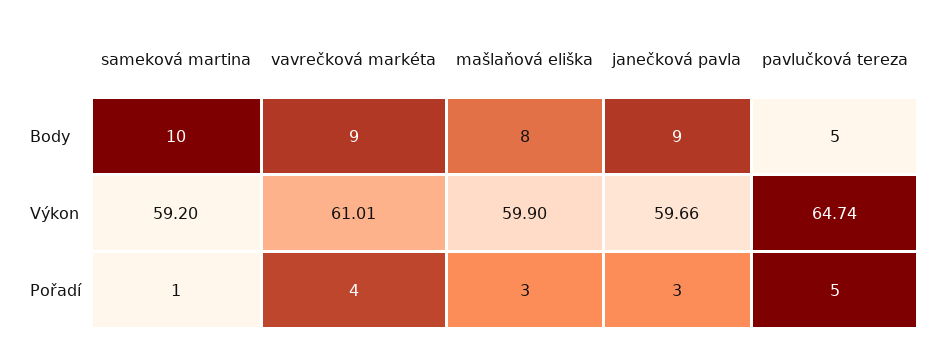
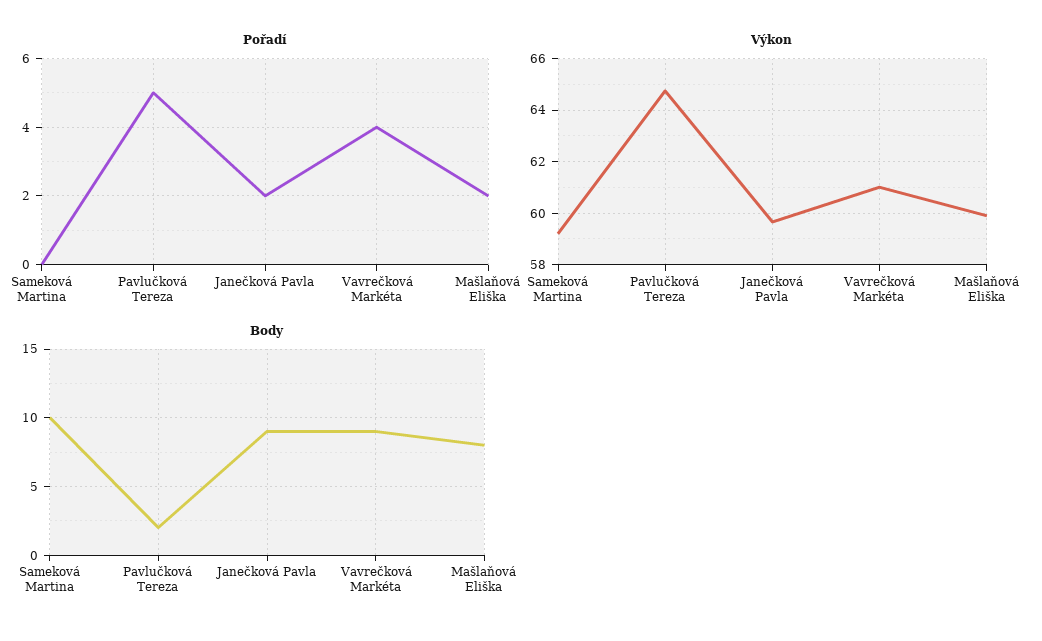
  {
    "Body": {
      "sameková martina": 10,
      "vavrečková markéta": 9,
      "mašlaňová eliška": 8,
      "janečková pavla": 9,
-     "pavlučková tereza": 5
+     "pavlučková tereza": 2
    },
    "Výkon": {
      "sameková martina": 59.2,
      "vavrečková markéta": 61.01,
      "mašlaňová eliška": 59.9,
      "janečková pavla": 59.66,
      "pavlučková tereza": 64.74
    },
    "Pořadí": {
-     "sameková martina": 1,
+     "sameková martina": 0,
      "vavrečková markéta": 4,
-     "mašlaňová eliška": 3,
+     "mašlaňová eliška": 2,
-     "janečková pavla": 3,
+     "janečková pavla": 2,
      "pavlučková tereza": 5
    }
  }

